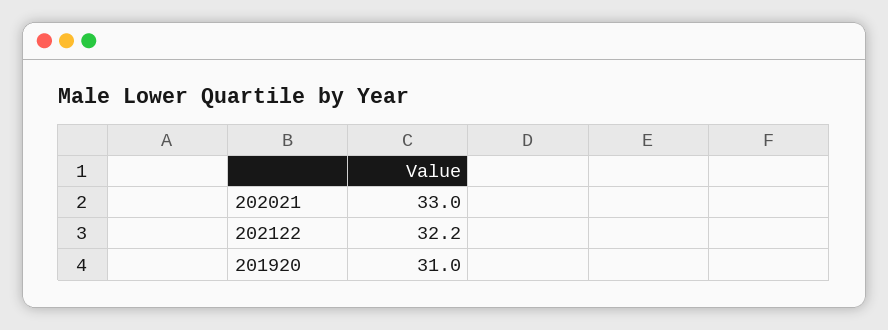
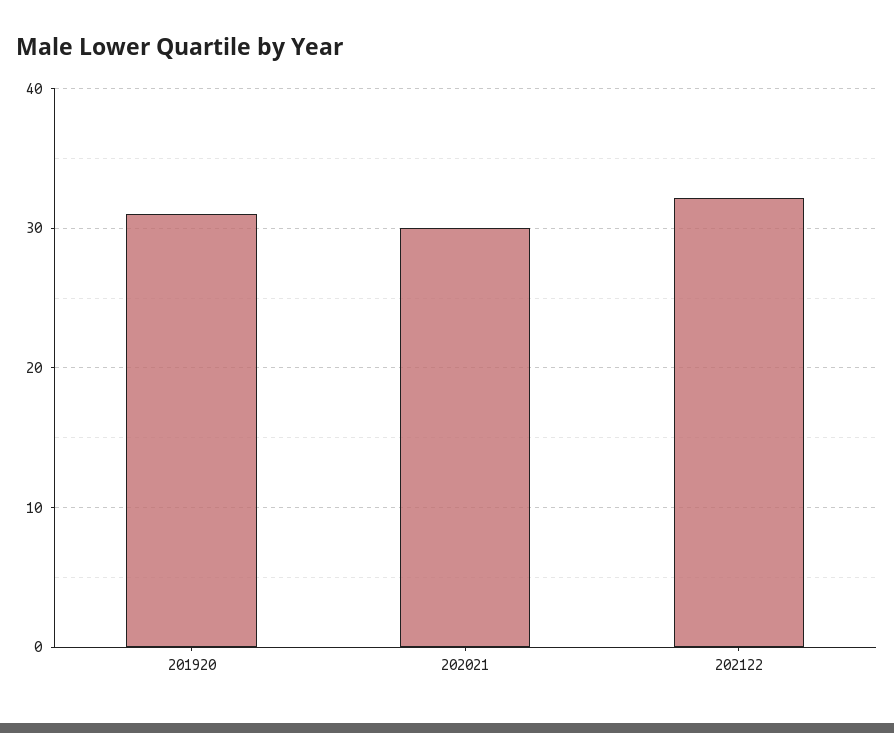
  {
-   "202021": 33,
+   "202021": 30,
    "202122": 32.2,
    "201920": 31
  }

